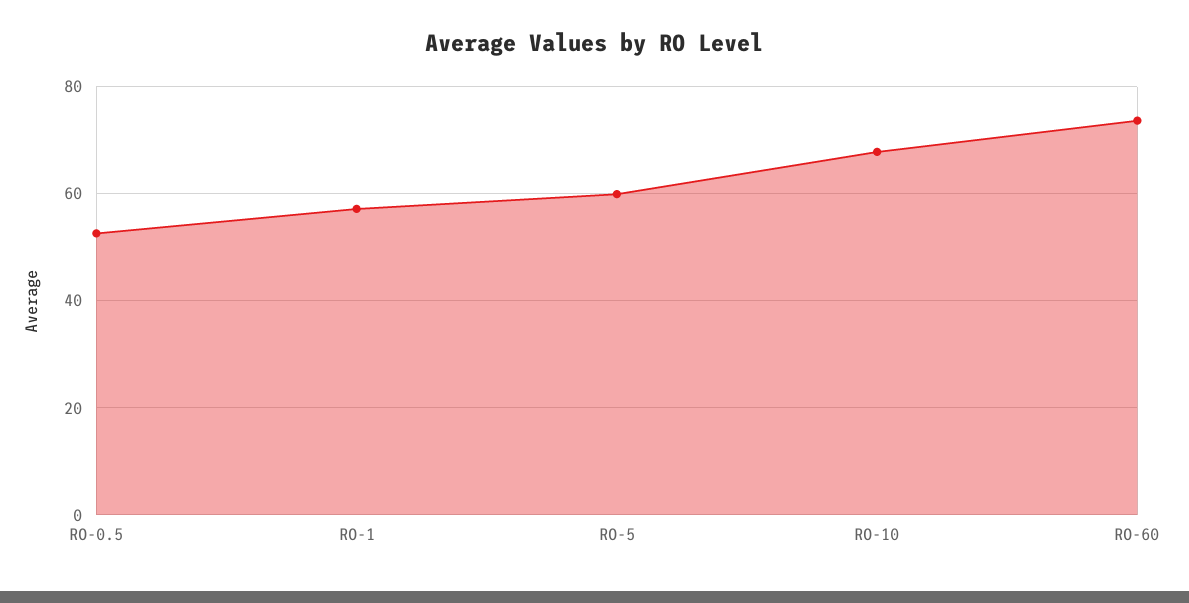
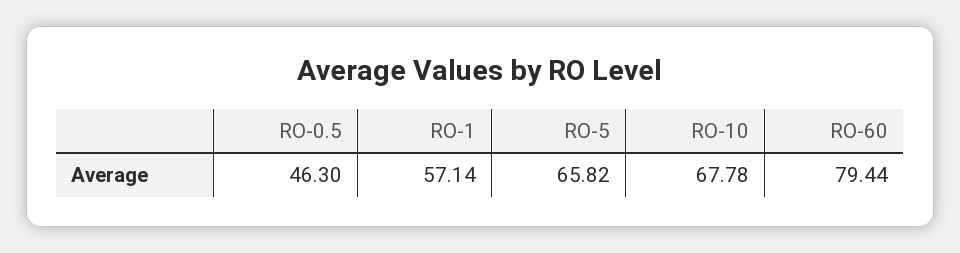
  {
-   "RO-0.5": 52,
+   "RO-0.5": 46.3,
    "RO-1": 57.14,
-   "RO-5": 60,
+   "RO-5": 65.82,
    "RO-10": 67.78,
-   "RO-60": 74
+   "RO-60": 79.44
  }

